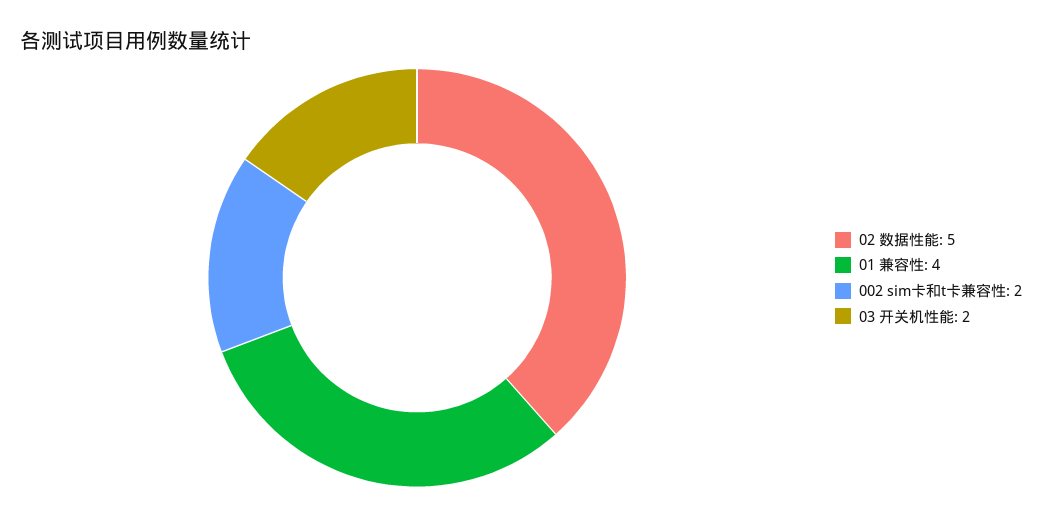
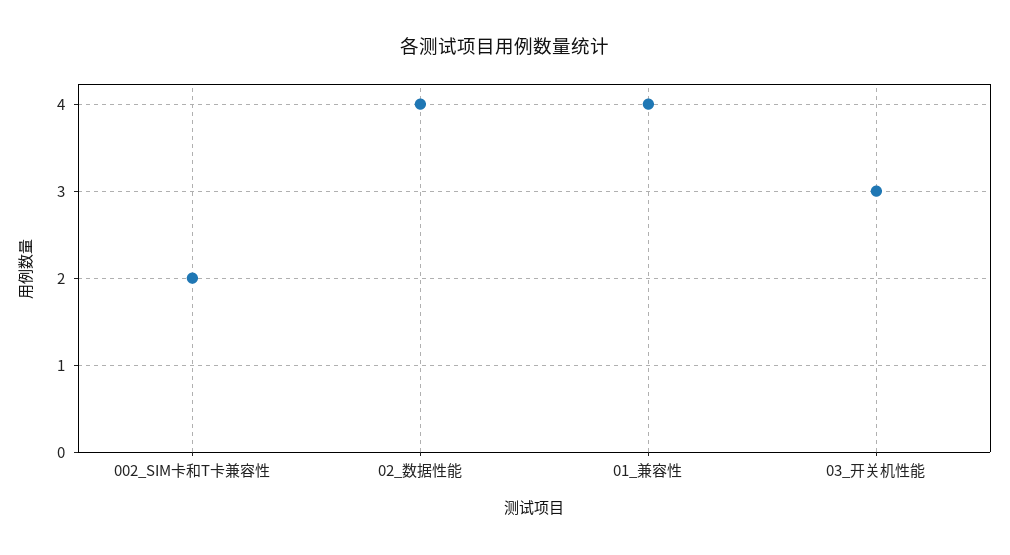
  {
-   "02 数据性能": 5,
+   "02 数据性能": 4,
    "01 兼容性": 4,
    "002 sim卡和t卡兼容性": 2,
-   "03 开关机性能": 2
+   "03 开关机性能": 3
  }

